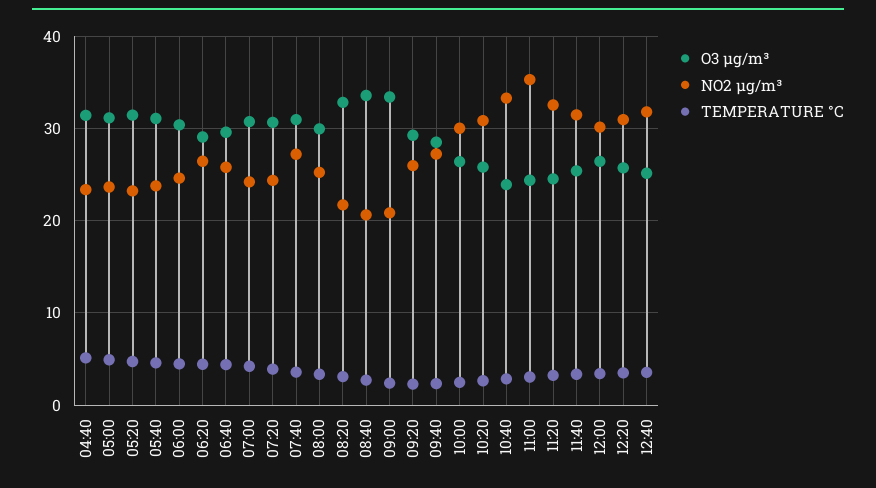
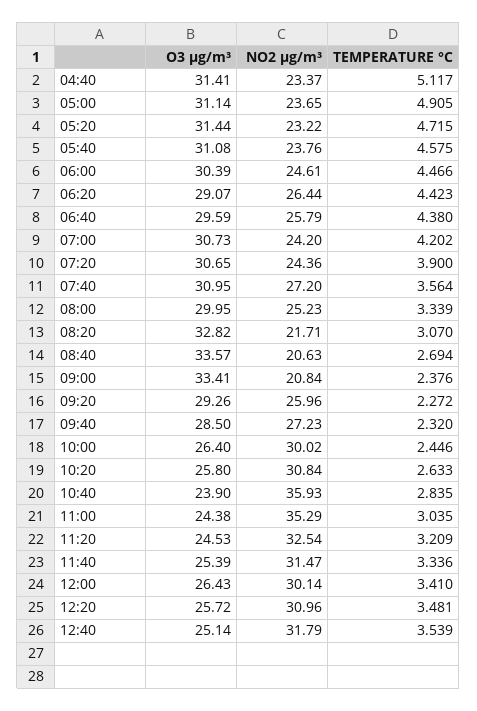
  {
    "O3 µg/m³": {
      "04:40": 31.41,
      "05:00": 31.14,
      "05:20": 31.44,
      "05:40": 31.08,
      "06:00": 30.39,
      "06:20": 29.07,
      "06:40": 29.59,
      "07:00": 30.73,
      "07:20": 30.65,
      "07:40": 30.95,
      "08:00": 29.95,
      "08:20": 32.82,
      "08:40": 33.57,
      "09:00": 33.41,
      "09:20": 29.26,
      "09:40": 28.5,
      "10:00": 26.4,
      "10:20": 25.8,
      "10:40": 23.9,
      "11:00": 24.38,
      "11:20": 24.53,
      "11:40": 25.39,
      "12:00": 26.43,
      "12:20": 25.72,
      "12:40": 25.14
    },
    "NO2 µg/m³": {
      "04:40": 23.37,
      "05:00": 23.65,
      "05:20": 23.22,
      "05:40": 23.76,
      "06:00": 24.61,
      "06:20": 26.44,
      "06:40": 25.79,
      "07:00": 24.2,
      "07:20": 24.36,
      "07:40": 27.2,
      "08:00": 25.23,
      "08:20": 21.71,
      "08:40": 20.63,
      "09:00": 20.84,
      "09:20": 25.96,
      "09:40": 27.23,
      "10:00": 30.02,
      "10:20": 30.84,
-     "10:40": 33,
+     "10:40": 35.93,
      "11:00": 35.29,
      "11:20": 32.54,
      "11:40": 31.47,
      "12:00": 30.14,
      "12:20": 30.96,
      "12:40": 31.79
    },
    "TEMPERATURE °C": {
      "04:40": 5.117,
      "05:00": 4.905,
      "05:20": 4.715,
      "05:40": 4.575,
      "06:00": 4.466,
      "06:20": 4.423,
      "06:40": 4.38,
      "07:00": 4.202,
      "07:20": 3.9,
      "07:40": 3.564,
      "08:00": 3.339,
      "08:20": 3.07,
      "08:40": 2.694,
      "09:00": 2.376,
      "09:20": 2.272,
      "09:40": 2.32,
      "10:00": 2.446,
      "10:20": 2.633,
      "10:40": 2.835,
      "11:00": 3.035,
      "11:20": 3.209,
      "11:40": 3.336,
      "12:00": 3.41,
      "12:20": 3.481,
      "12:40": 3.539
    }
  }

